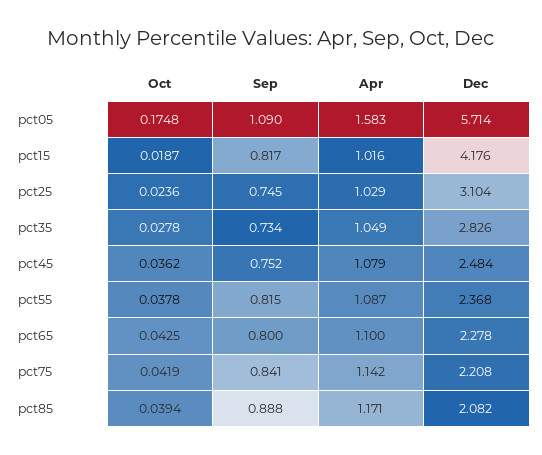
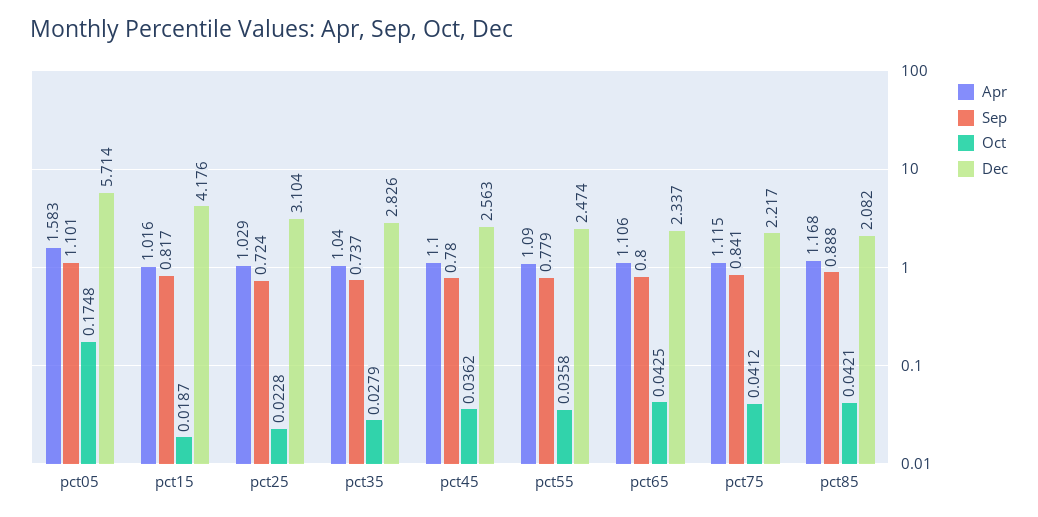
  {
    "Oct": {
      "pct05": 0.1748,
      "pct15": 0.0187,
-     "pct25": 0.0236,
+     "pct25": 0.0228,
-     "pct35": 0.0278,
+     "pct35": 0.0279,
      "pct45": 0.0362,
-     "pct55": 0.0378,
+     "pct55": 0.0358,
      "pct65": 0.0425,
-     "pct75": 0.0419,
+     "pct75": 0.0412,
-     "pct85": 0.0394
+     "pct85": 0.0421
    },
    "Sep": {
-     "pct05": 1.09,
+     "pct05": 1.101,
      "pct15": 0.817,
-     "pct25": 0.745,
+     "pct25": 0.724,
-     "pct35": 0.734,
+     "pct35": 0.737,
-     "pct45": 0.752,
+     "pct45": 0.78,
-     "pct55": 0.815,
+     "pct55": 0.779,
      "pct65": 0.8,
      "pct75": 0.841,
      "pct85": 0.888
    },
    "Apr": {
      "pct05": 1.583,
      "pct15": 1.016,
      "pct25": 1.029,
-     "pct35": 1.049,
+     "pct35": 1.04,
-     "pct45": 1.079,
+     "pct45": 1.1,
-     "pct55": 1.087,
+     "pct55": 1.09,
-     "pct65": 1.1,
+     "pct65": 1.106,
-     "pct75": 1.142,
+     "pct75": 1.115,
-     "pct85": 1.171
+     "pct85": 1.168
    },
    "Dec": {
      "pct05": 5.714,
      "pct15": 4.176,
      "pct25": 3.104,
      "pct35": 2.826,
-     "pct45": 2.484,
+     "pct45": 2.563,
-     "pct55": 2.368,
+     "pct55": 2.474,
-     "pct65": 2.278,
+     "pct65": 2.337,
-     "pct75": 2.208,
+     "pct75": 2.217,
      "pct85": 2.082
    }
  }

